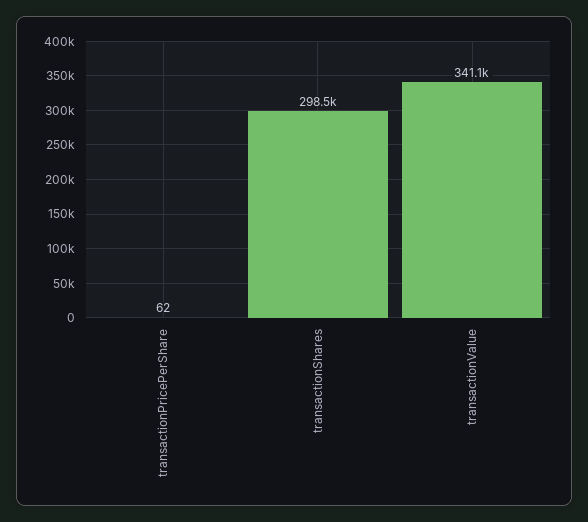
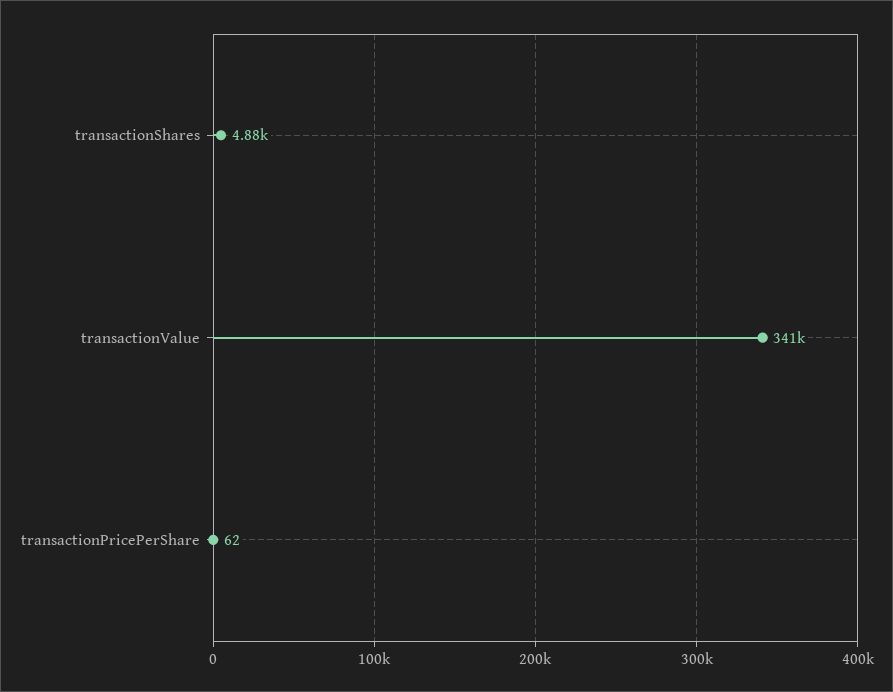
  {
    "transactionPricePerShare": 62,
-   "transactionShares": 298500,
+   "transactionShares": 4880,
    "transactionValue": 341100
  }

